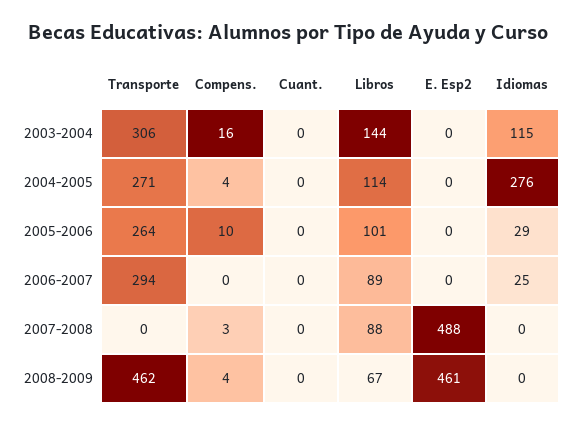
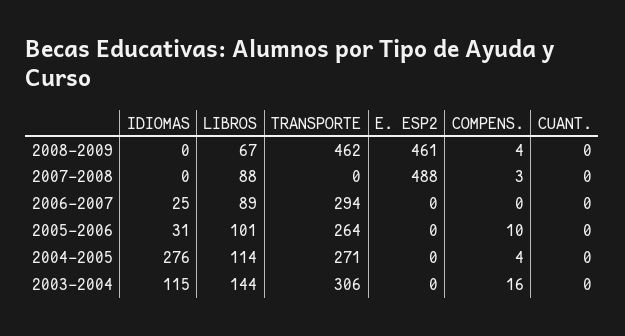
  {
    "Transporte": {
      "2003-2004": 306,
      "2004-2005": 271,
      "2005-2006": 264,
      "2006-2007": 294,
      "2007-2008": 0,
      "2008-2009": 462
    },
    "Compens.": {
      "2003-2004": 16,
      "2004-2005": 4,
      "2005-2006": 10,
      "2006-2007": 0,
      "2007-2008": 3,
      "2008-2009": 4
    },
    "Cuant.": {
      "2003-2004": 0,
      "2004-2005": 0,
      "2005-2006": 0,
      "2006-2007": 0,
      "2007-2008": 0,
      "2008-2009": 0
    },
    "Libros": {
      "2003-2004": 144,
      "2004-2005": 114,
      "2005-2006": 101,
      "2006-2007": 89,
      "2007-2008": 88,
      "2008-2009": 67
    },
    "E. Esp2": {
      "2003-2004": 0,
      "2004-2005": 0,
      "2005-2006": 0,
      "2006-2007": 0,
      "2007-2008": 488,
      "2008-2009": 461
    },
    "Idiomas": {
      "2003-2004": 115,
      "2004-2005": 276,
-     "2005-2006": 29,
+     "2005-2006": 31,
      "2006-2007": 25,
      "2007-2008": 0,
      "2008-2009": 0
    }
  }

